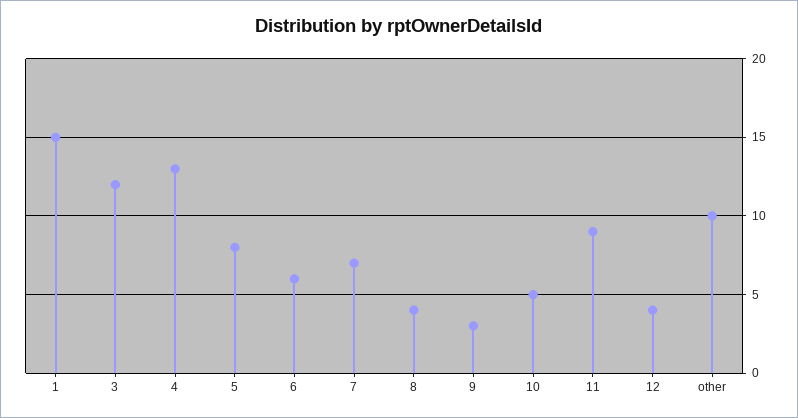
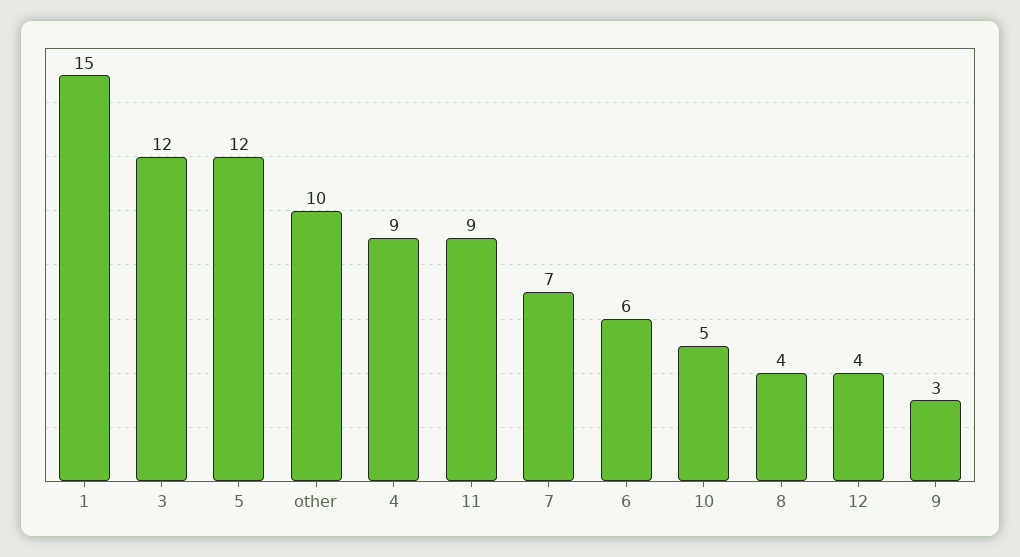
  {
    "1": 15,
    "3": 12,
-   "4": 13,
+   "4": 9,
-   "5": 8,
+   "5": 12,
    "6": 6,
    "7": 7,
    "8": 4,
    "9": 3,
    "10": 5,
    "11": 9,
    "12": 4,
    "other": 10
  }

